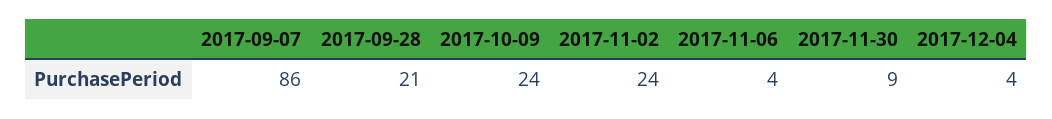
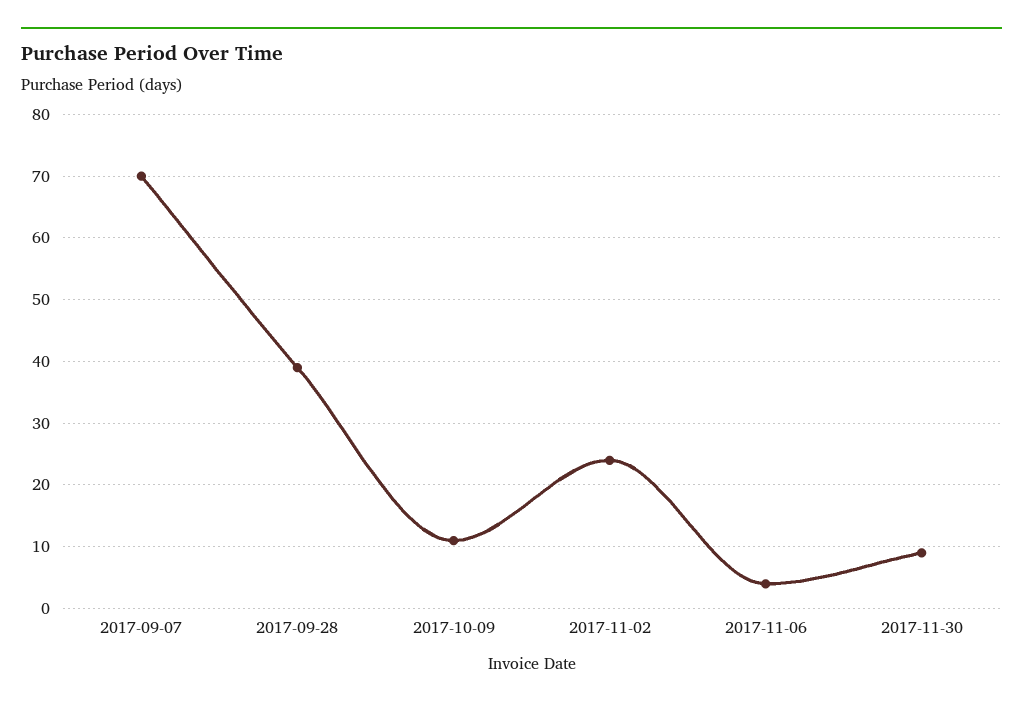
  {
-   "2017-09-07": 86,
+   "2017-09-07": 70,
-   "2017-09-28": 21,
+   "2017-09-28": 39,
-   "2017-10-09": 24,
+   "2017-10-09": 11,
    "2017-11-02": 24,
    "2017-11-06": 4,
-   "2017-11-30": 9,
+   "2017-11-30": 9
-   "2017-12-04": 4
  }

